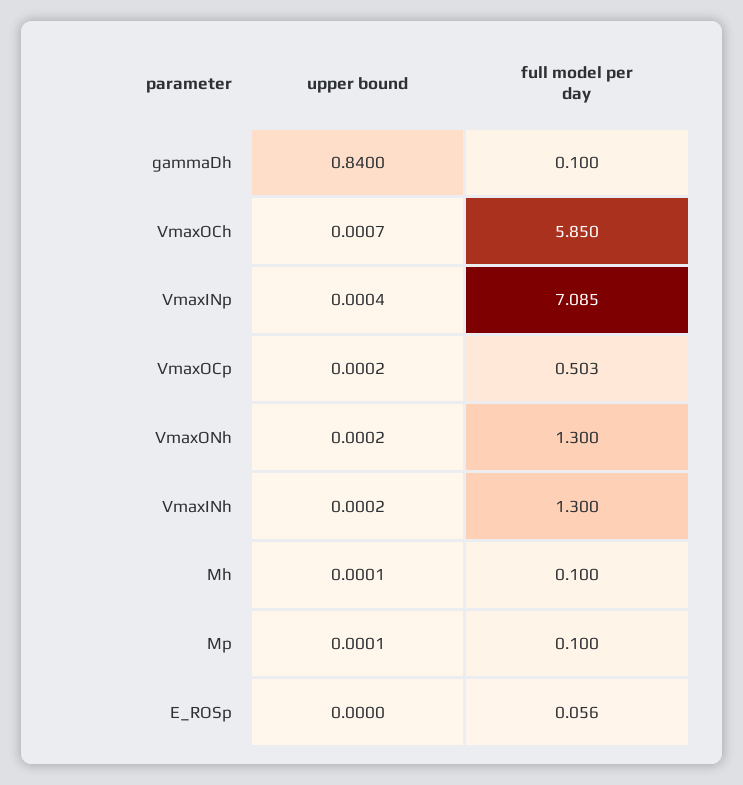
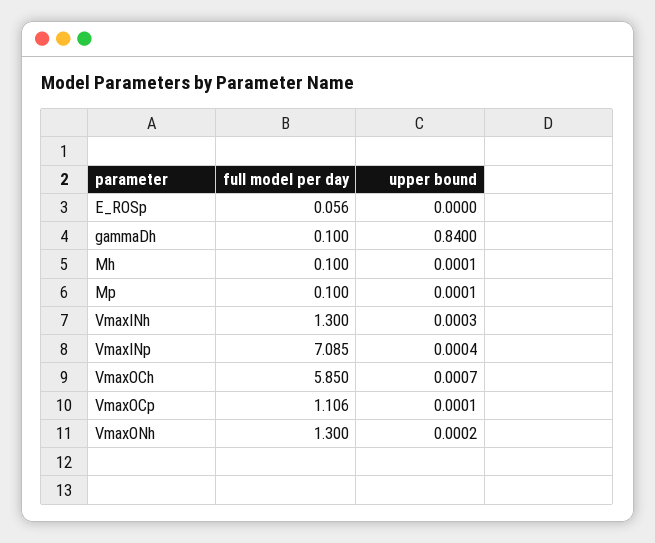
  {
    "upper bound": {
      "gammaDh": 0.84,
      "VmaxOCh": 0.0007,
      "VmaxINp": 0.0004,
-     "VmaxOCp": 0.0002,
+     "VmaxOCp": 0.0001,
      "VmaxONh": 0.0002,
-     "VmaxINh": 0.0002,
+     "VmaxINh": 0.0003,
      "Mh": 0.0001,
      "Mp": 0.0001,
      "E_ROSp": 0
    },
    "full model per day": {
      "gammaDh": 0.1,
      "VmaxOCh": 5.85,
      "VmaxINp": 7.085,
-     "VmaxOCp": 0.503,
+     "VmaxOCp": 1.106,
      "VmaxONh": 1.3,
      "VmaxINh": 1.3,
      "Mh": 0.1,
      "Mp": 0.1,
      "E_ROSp": 0.056
    }
  }

